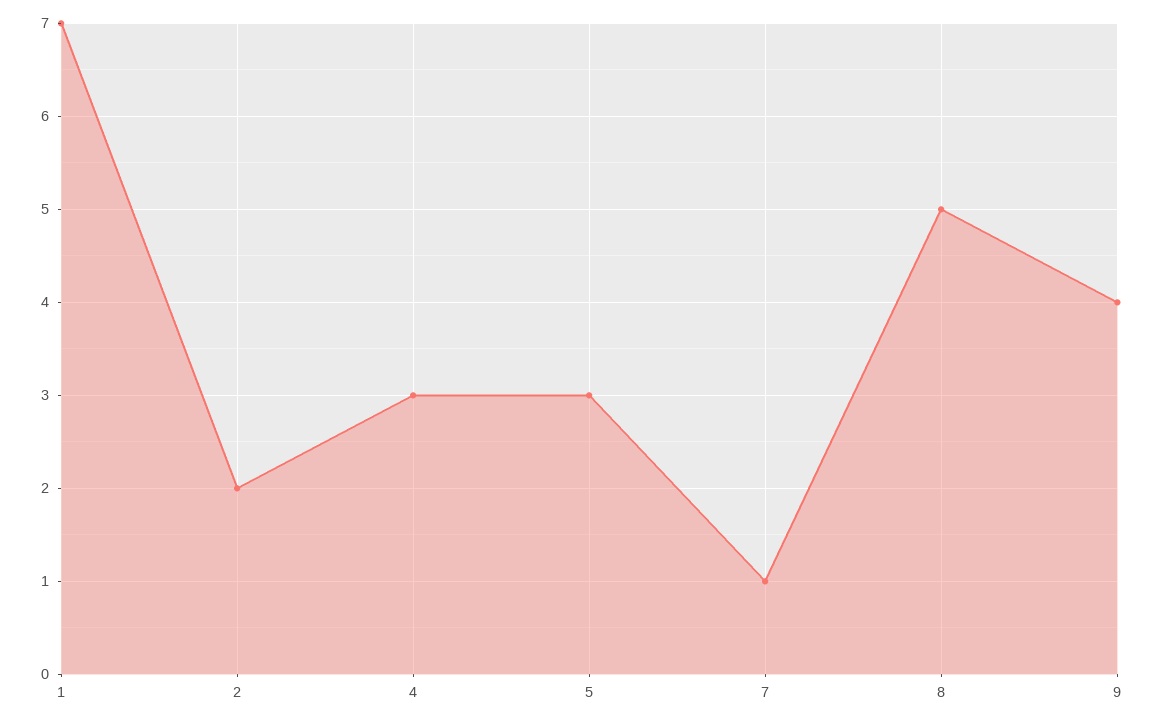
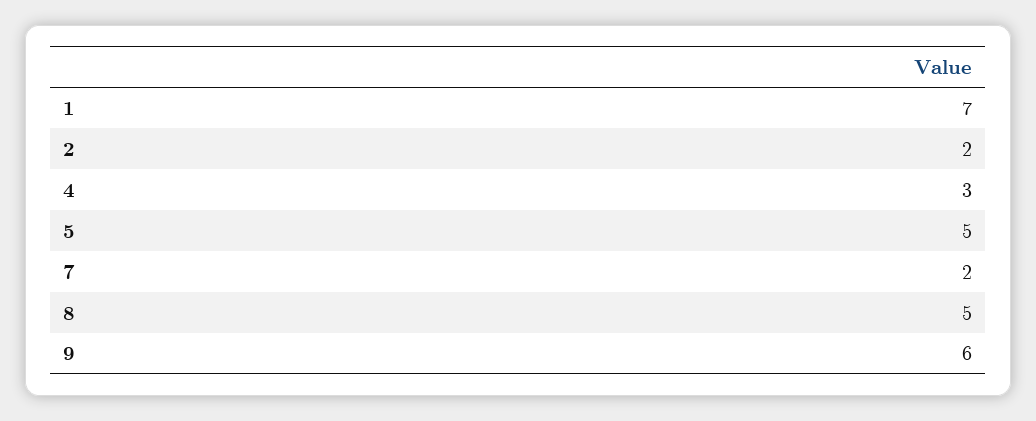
  {
    "1": 7,
    "2": 2,
    "4": 3,
-   "5": 3,
+   "5": 5,
-   "7": 1,
+   "7": 2,
    "8": 5,
-   "9": 4
+   "9": 6
  }

